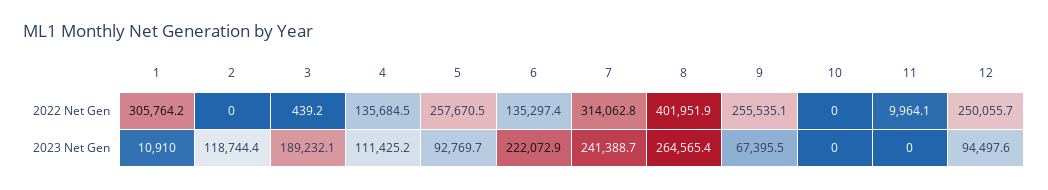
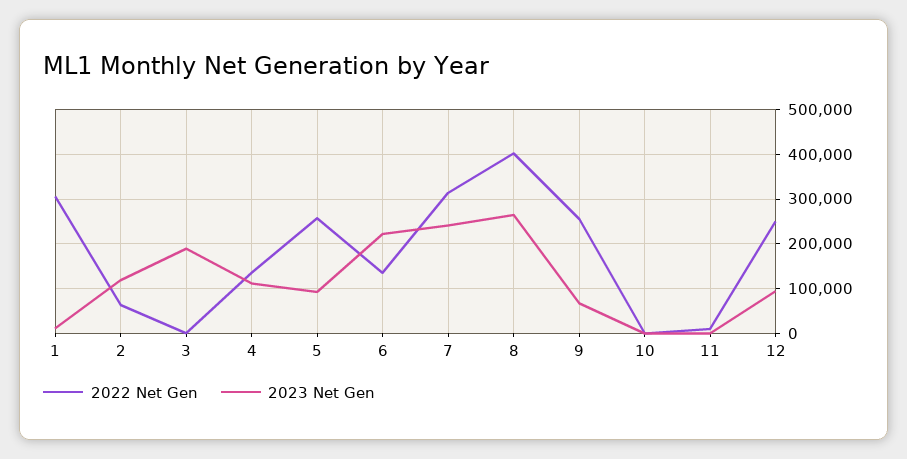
  {
    "2022 Net Gen": {
      "1": 305764.2,
-     "2": 0,
+     "2": 60000,
      "3": 439.2,
      "4": 135684.5,
      "5": 257670.5,
      "6": 135297.4,
      "7": 314062.8,
      "8": 401951.9,
      "9": 255535.1,
      "10": 0,
      "11": 9964.1,
      "12": 250055.7
    },
    "2023 Net Gen": {
      "1": 10910,
      "2": 118744.4,
      "3": 189232.1,
      "4": 111425.2,
      "5": 92769.7,
      "6": 222072.9,
      "7": 241388.7,
      "8": 264565.4,
      "9": 67395.5,
      "10": 0,
      "11": 0,
      "12": 94497.6
    }
  }

